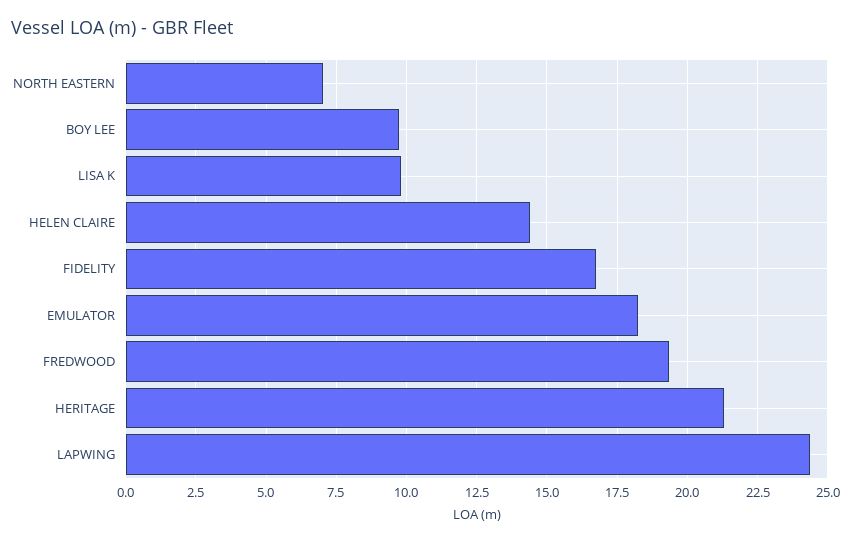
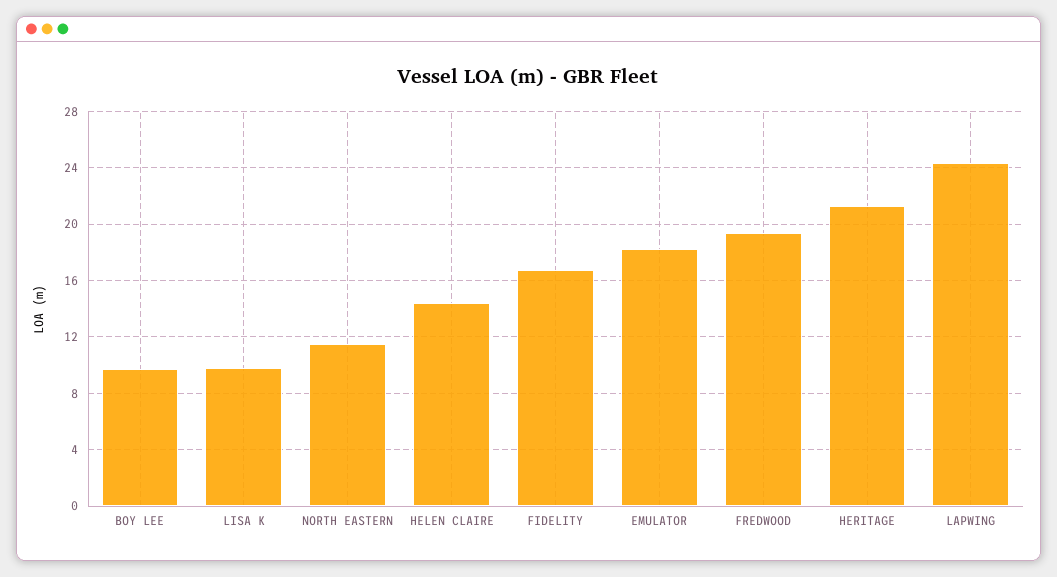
  {
-   "NORTH EASTERN": 7,
+   "NORTH EASTERN": 11.5,
    "BOY LEE": 9.75,
    "LISA K": 9.75,
    "HELEN CLAIRE": 14.5,
    "FIDELITY": 16.75,
    "EMULATOR": 18.25,
    "FREDWOOD": 19.25,
    "HERITAGE": 21.25,
    "LAPWING": 24.25
  }

